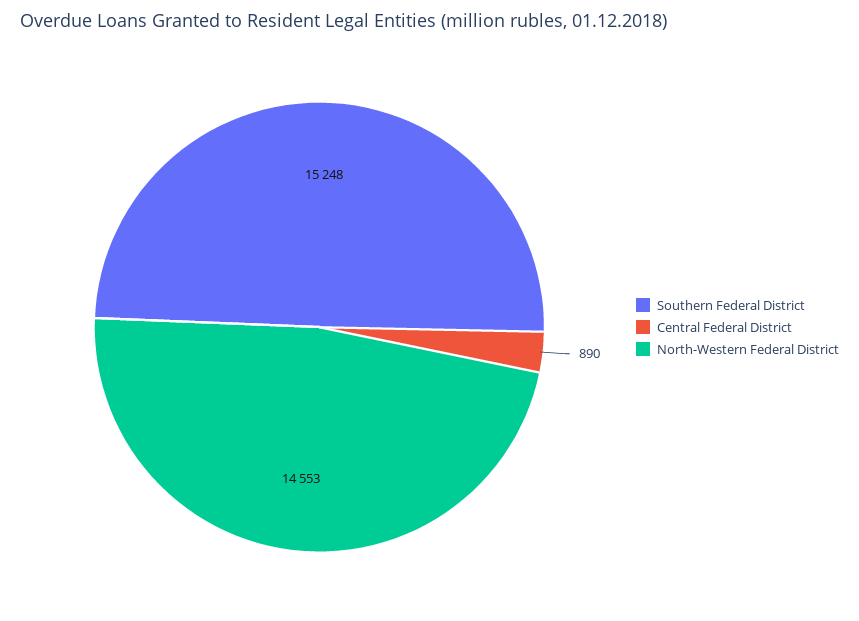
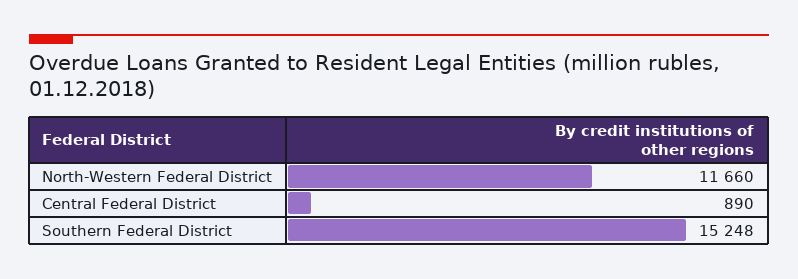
  {
    "Southern Federal District": 15248,
    "Central Federal District": 890,
-   "North-Western Federal District": 14553
+   "North-Western Federal District": 11660
  }

